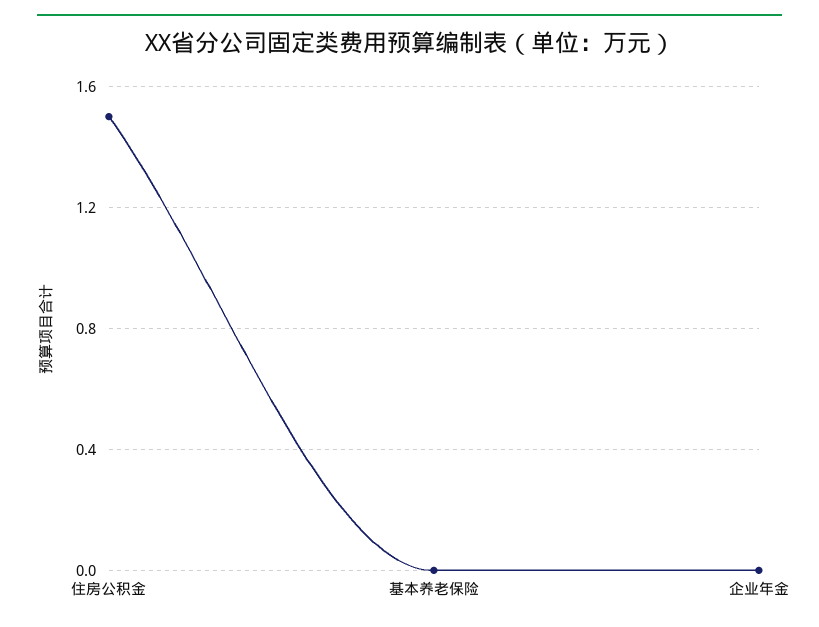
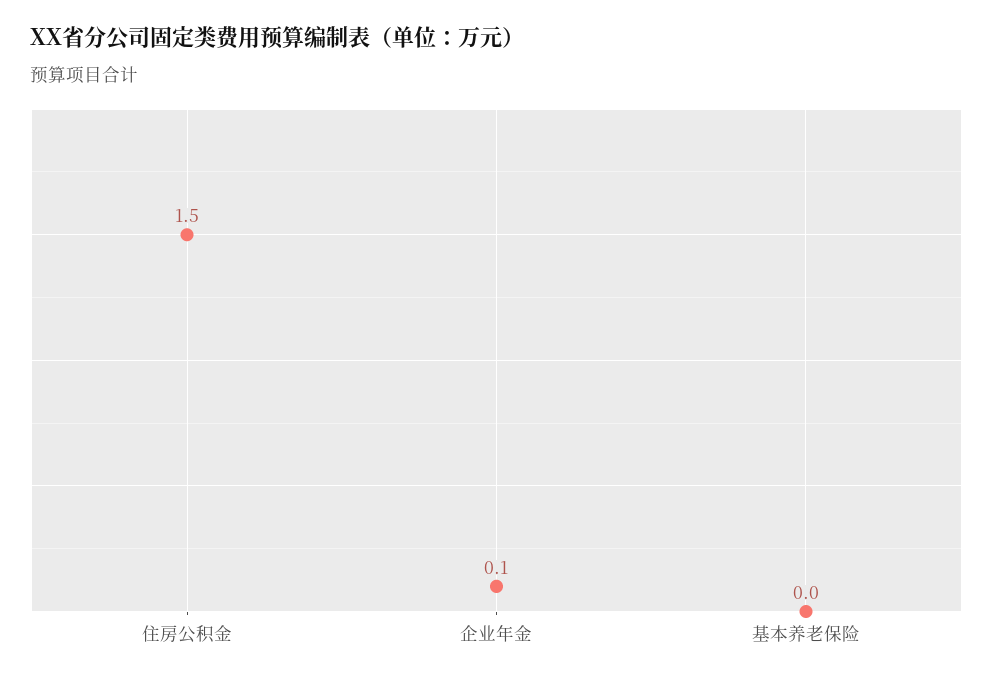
  {
    "住房公积金": 1.5,
    "基本养老保险": 0,
-   "企业年金": 0
+   "企业年金": 0.1
  }

